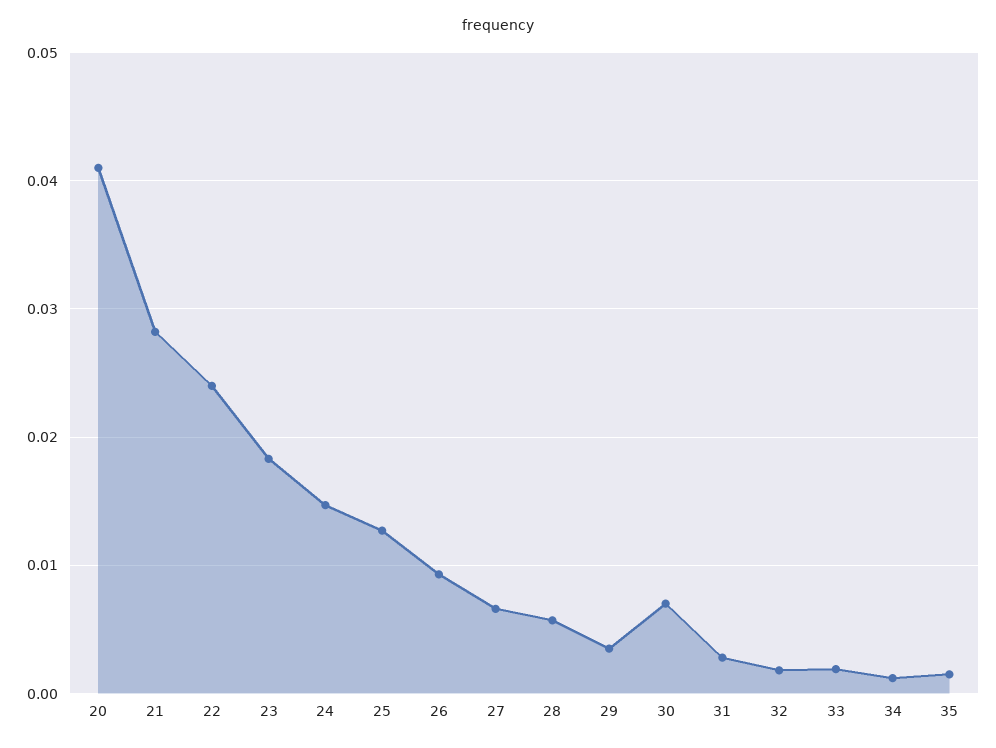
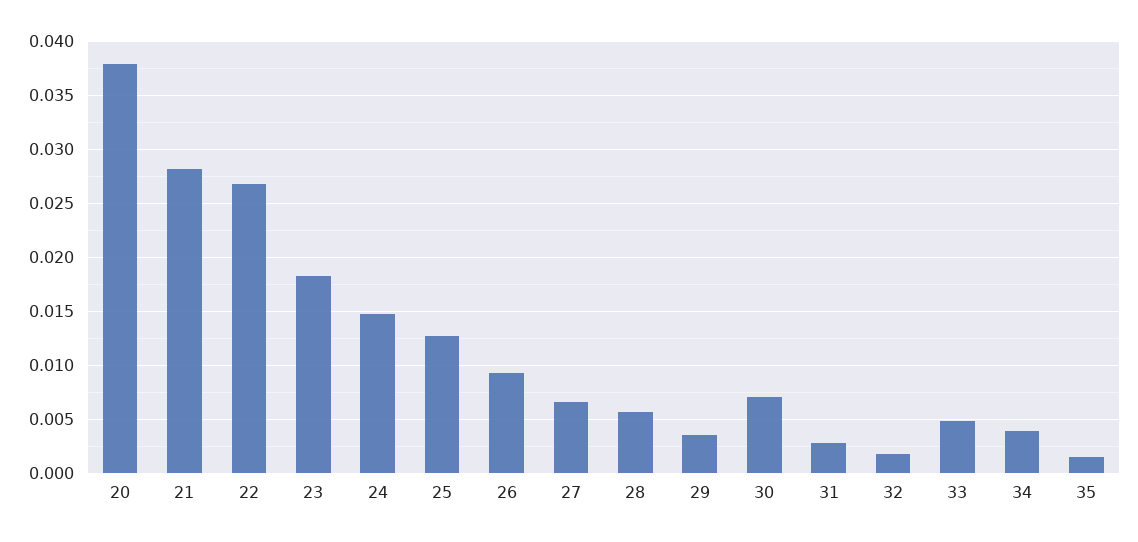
  {
-   "20": 0.041,
+   "20": 0.038,
    "21": 0.028,
-   "22": 0.024,
+   "22": 0.027,
    "23": 0.018,
    "24": 0.015,
    "25": 0.013,
    "26": 0.009,
    "27": 0.007,
    "28": 0.006,
    "29": 0.004,
    "30": 0.007,
    "31": 0.003,
    "32": 0.002,
-   "33": 0.002,
+   "33": 0.005,
-   "34": 0.001,
+   "34": 0.004,
    "35": 0.002
  }

